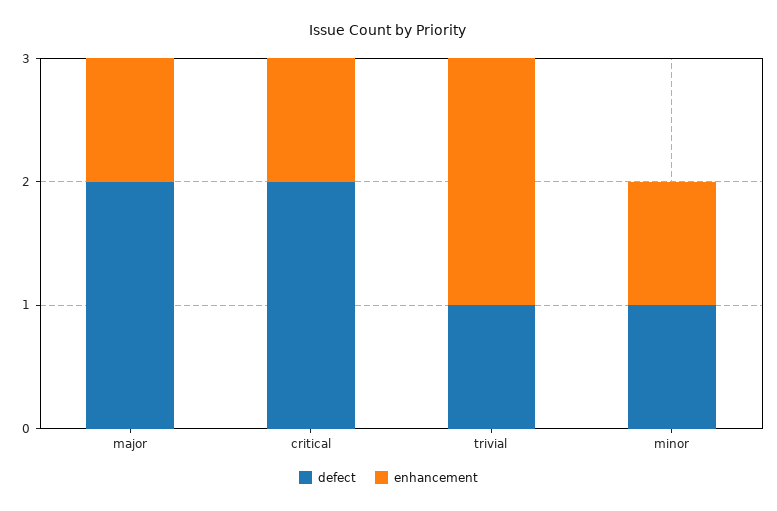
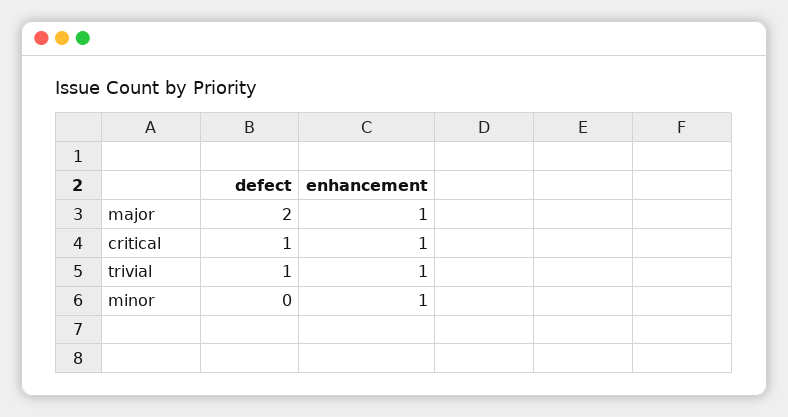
  {
    "defect": {
      "major": 2,
-     "critical": 2,
+     "critical": 1,
      "trivial": 1,
-     "minor": 1
+     "minor": 0
    },
    "enhancement": {
      "major": 1,
      "critical": 1,
-     "trivial": 2,
+     "trivial": 1,
      "minor": 1
    }
  }

